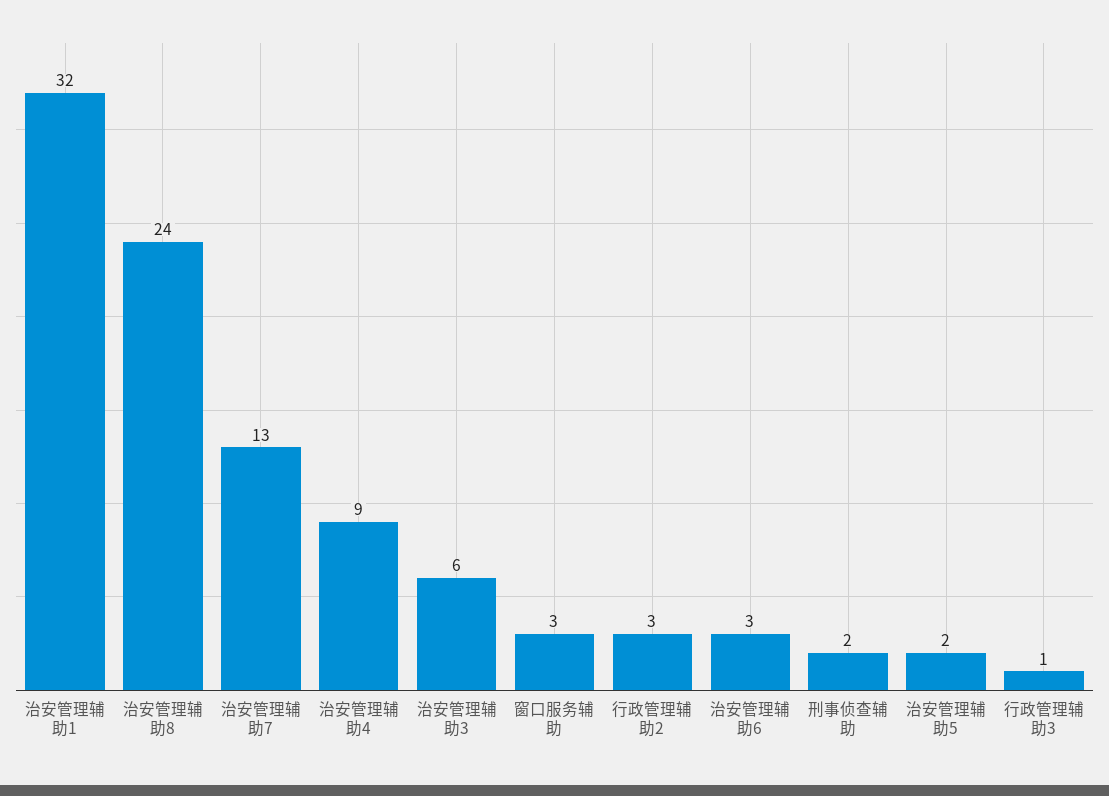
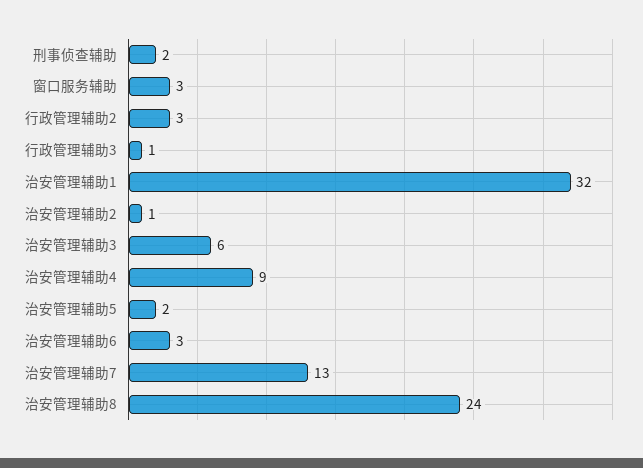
  {
    "治安管理辅助1": 32,
    "治安管理辅助8": 24,
    "治安管理辅助7": 13,
    "治安管理辅助4": 9,
    "治安管理辅助3": 6,
    "窗口服务辅助": 3,
    "行政管理辅助2": 3,
    "治安管理辅助6": 3,
    "刑事侦查辅助": 2,
    "治安管理辅助5": 2,
-   "行政管理辅助3": 1
+   "行政管理辅助3": 1,
+   "治安管理辅助2": 1
  }

